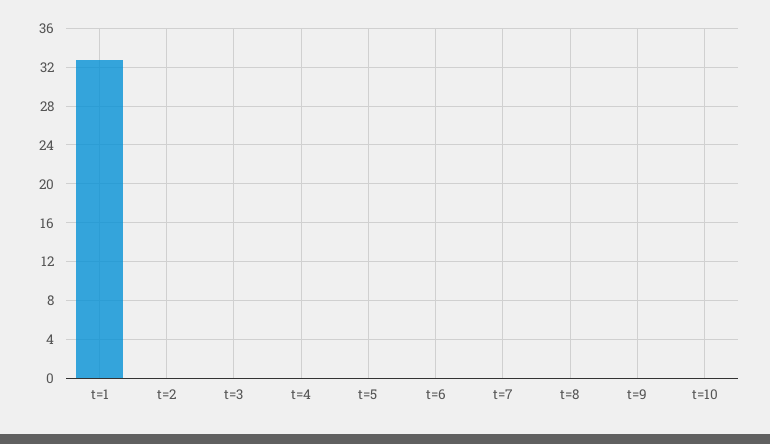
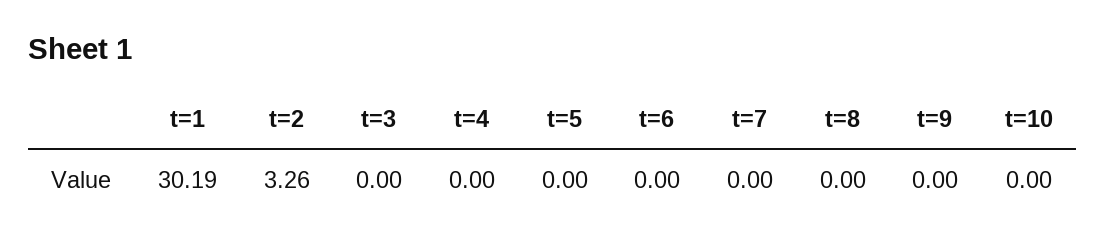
  {
-   "t=1": 33,
+   "t=1": 30.19,
-   "t=2": 0,
+   "t=2": 3.26,
    "t=3": 0,
    "t=4": 0,
    "t=5": 0,
    "t=6": 0,
    "t=7": 0,
    "t=8": 0,
    "t=9": 0,
    "t=10": 0
  }

